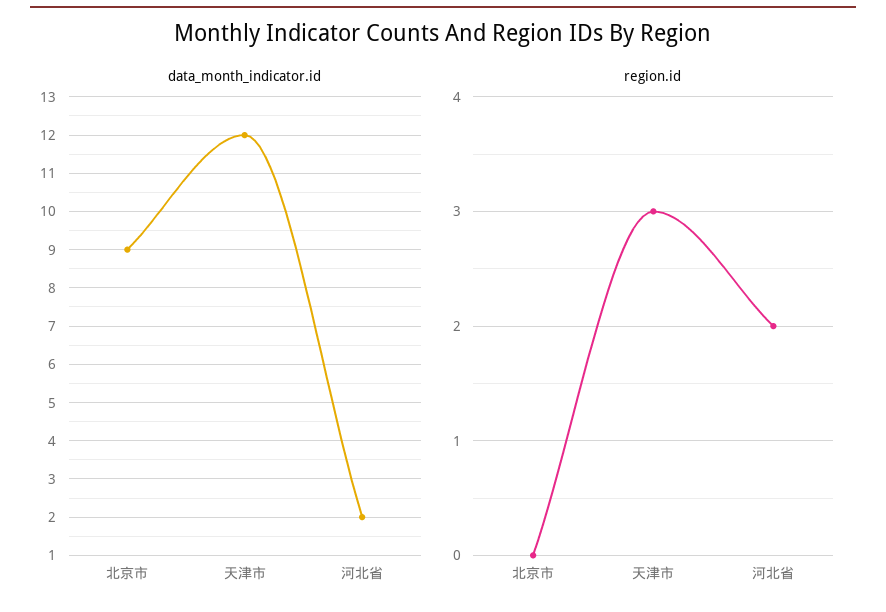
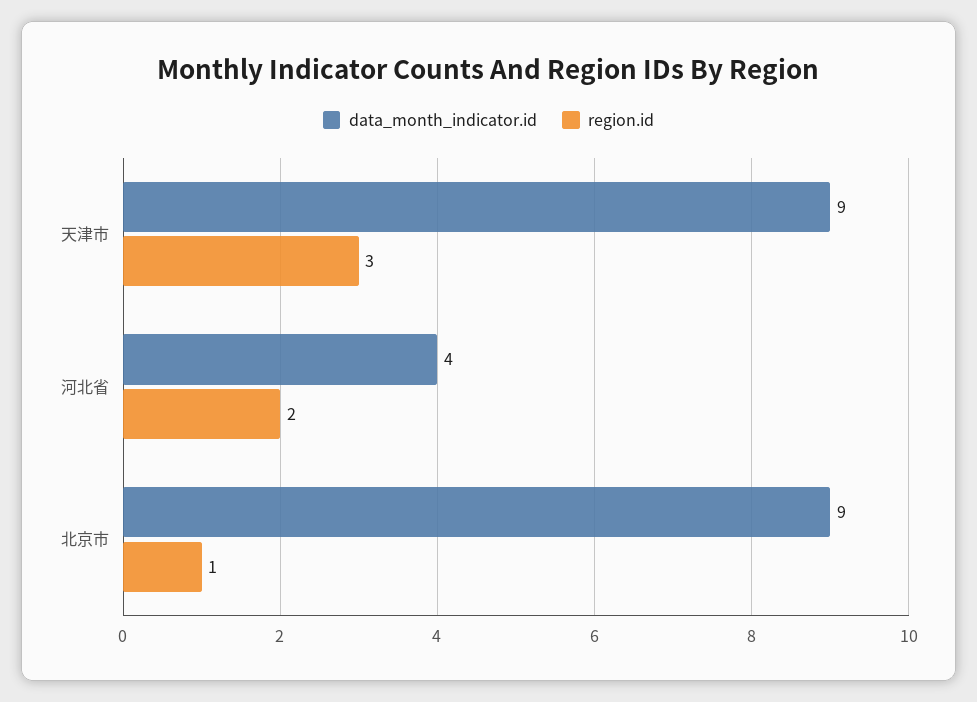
  {
    "data_month_indicator.id": {
      "北京市": 9,
-     "天津市": 12,
+     "天津市": 9,
-     "河北省": 2
+     "河北省": 4
    },
    "region.id": {
-     "北京市": 0,
+     "北京市": 1,
      "天津市": 3,
      "河北省": 2
    }
  }

